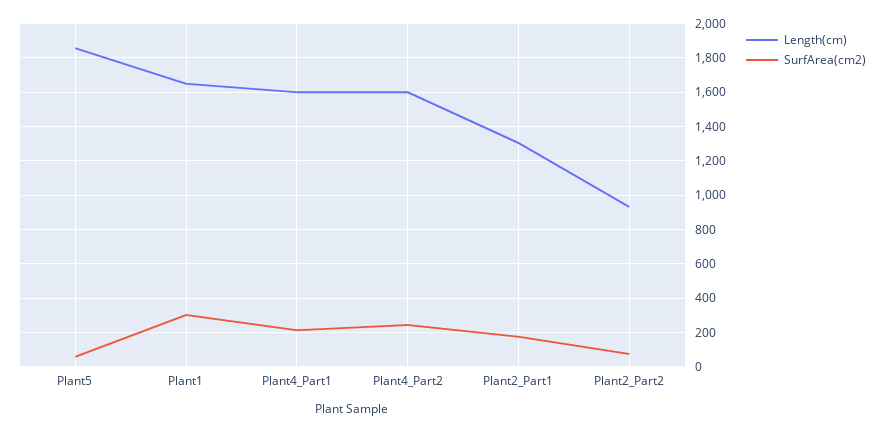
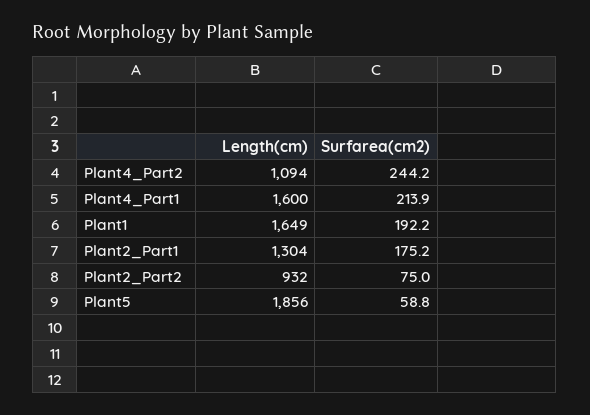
  {
    "Length(cm)": {
      "Plant5": 1856,
      "Plant1": 1649,
      "Plant4_Part1": 1600,
-     "Plant4_Part2": 1600,
+     "Plant4_Part2": 1094,
      "Plant2_Part1": 1304,
      "Plant2_Part2": 932
    },
    "SurfArea(cm2)": {
      "Plant5": 58.8,
-     "Plant1": 300,
+     "Plant1": 192.2,
      "Plant4_Part1": 213.9,
      "Plant4_Part2": 244.2,
      "Plant2_Part1": 175.2,
      "Plant2_Part2": 75
    }
  }

